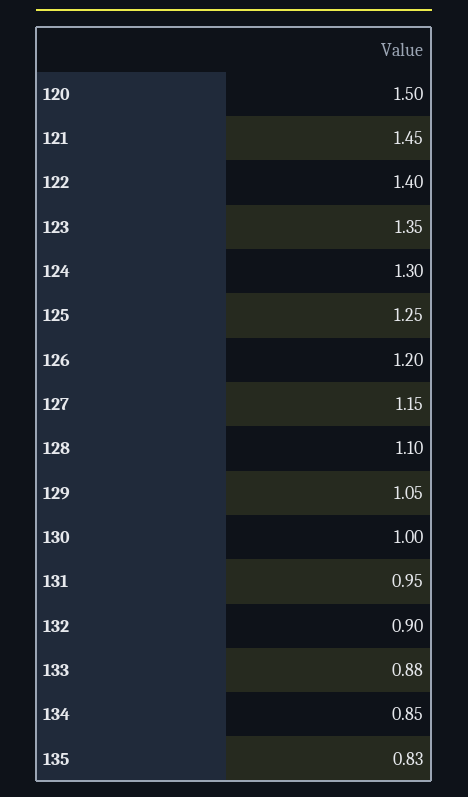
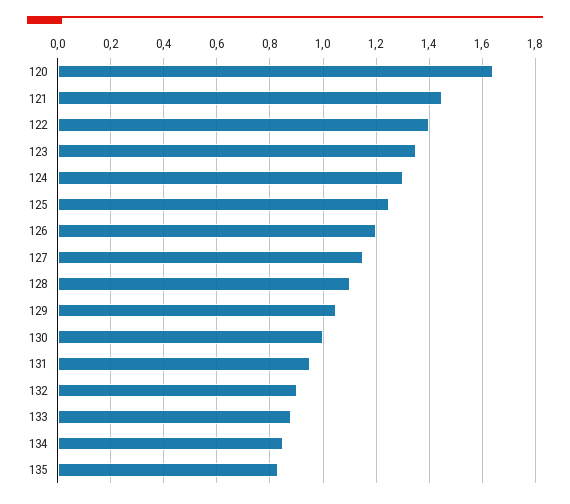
  {
-   "120": 1.5,
+   "120": 1.65,
    "121": 1.45,
    "122": 1.4,
    "123": 1.35,
    "124": 1.3,
    "125": 1.25,
    "126": 1.2,
    "127": 1.15,
    "128": 1.1,
    "129": 1.05,
    "130": 1,
    "131": 0.95,
    "132": 0.9,
    "133": 0.88,
    "134": 0.85,
    "135": 0.83
  }

